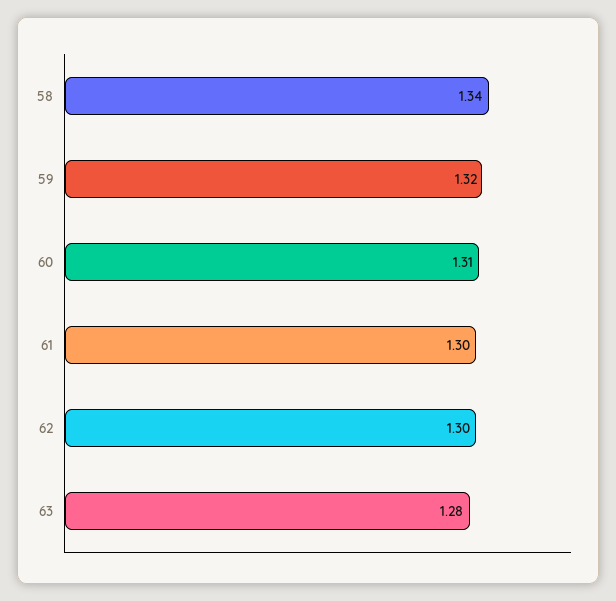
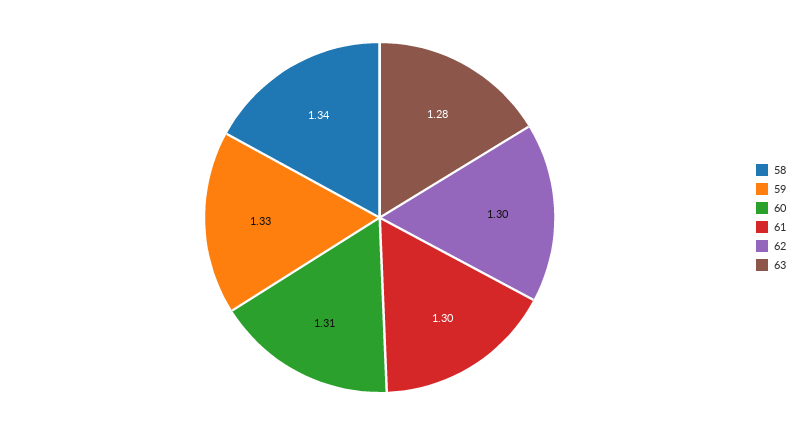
  {
    "58": 1.34,
-   "59": 1.32,
+   "59": 1.33,
    "60": 1.31,
    "61": 1.3,
    "62": 1.3,
    "63": 1.28
  }

